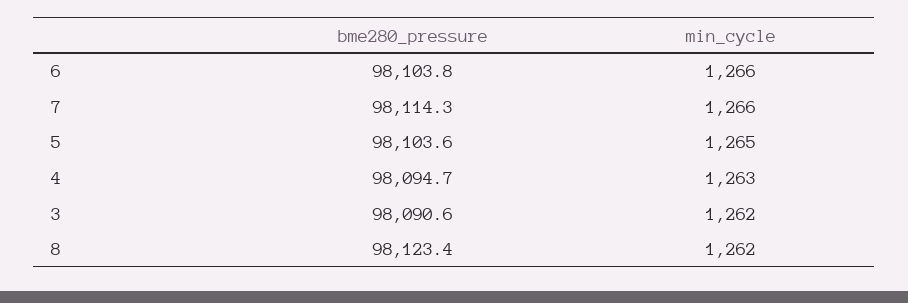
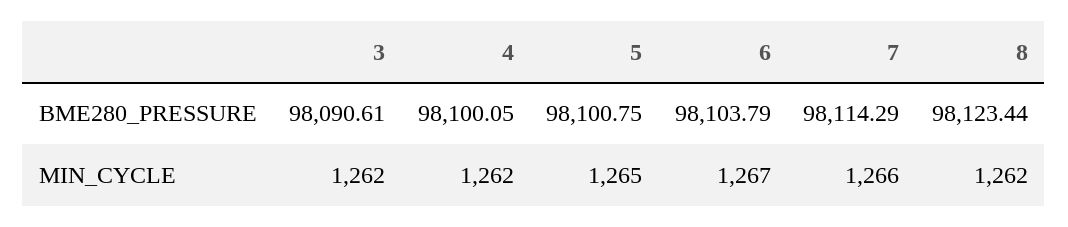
  {
    "bme280_pressure": {
      "6": 98103.79,
      "7": 98114.29,
-     "5": 98103.6,
+     "5": 98100.75,
-     "4": 98094.7,
+     "4": 98100.05,
      "3": 98090.61,
      "8": 98123.44
    },
    "min_cycle": {
-     "6": 1266,
+     "6": 1267,
      "7": 1266,
      "5": 1265,
-     "4": 1263,
+     "4": 1262,
      "3": 1262,
      "8": 1262
    }
  }

